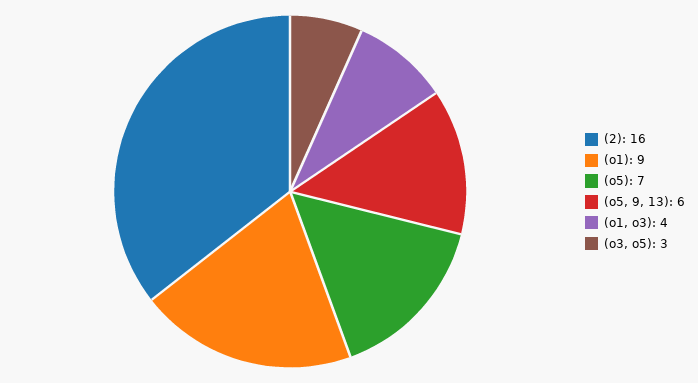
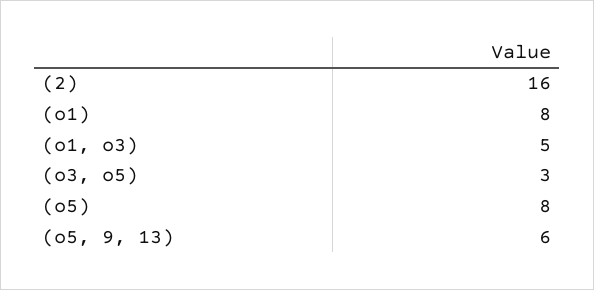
  {
    "(2)": 16,
-   "(o1)": 9,
+   "(o1)": 8,
-   "(o5)": 7,
+   "(o5)": 8,
    "(o5, 9, 13)": 6,
-   "(o1, o3)": 4,
+   "(o1, o3)": 5,
    "(o3, o5)": 3
  }

